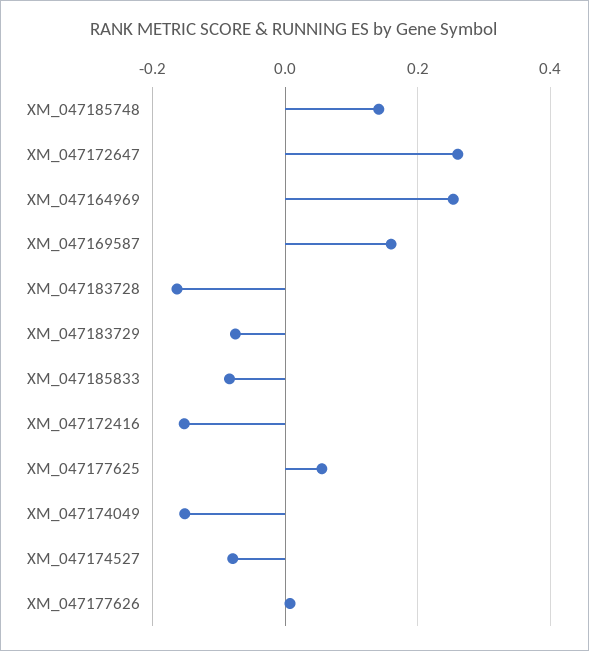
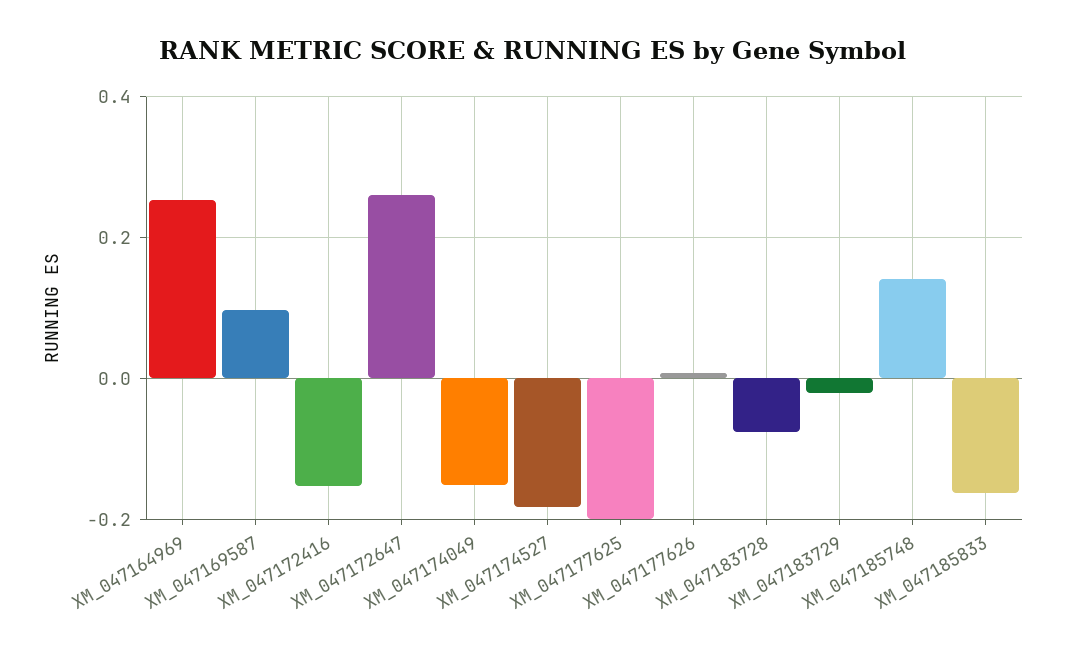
  {
    "XM_047185748": 0.14,
    "XM_047172647": 0.26,
    "XM_047164969": 0.26,
-   "XM_047169587": 0.16,
+   "XM_047169587": 0.1,
-   "XM_047183728": -0.16,
+   "XM_047183728": -0.08,
-   "XM_047183729": -0.08,
+   "XM_047183729": -0.02,
-   "XM_047185833": -0.08,
+   "XM_047185833": -0.16,
    "XM_047172416": -0.16,
-   "XM_047177625": 0.06,
+   "XM_047177625": -0.2,
    "XM_047174049": -0.16,
-   "XM_047174527": -0.08,
+   "XM_047174527": -0.18,
    "XM_047177626": 0
  }

